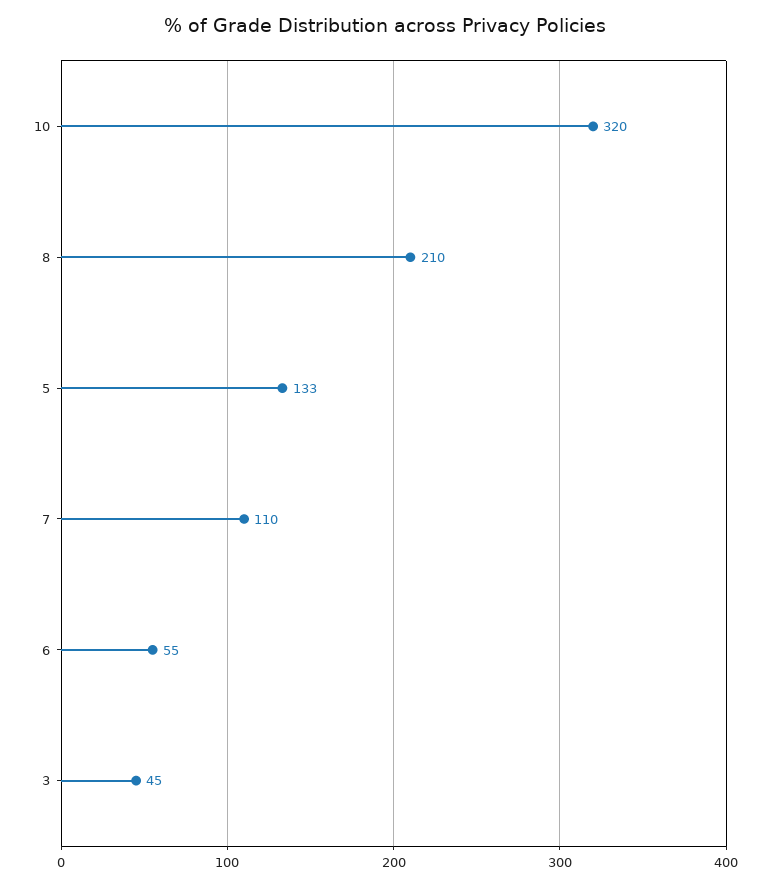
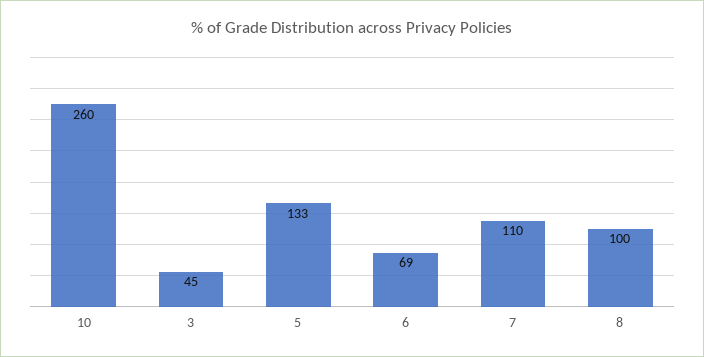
  {
-   "10": 320,
+   "10": 260,
-   "8": 210,
+   "8": 100,
    "5": 133,
    "7": 110,
-   "6": 55,
+   "6": 69,
    "3": 45
  }

